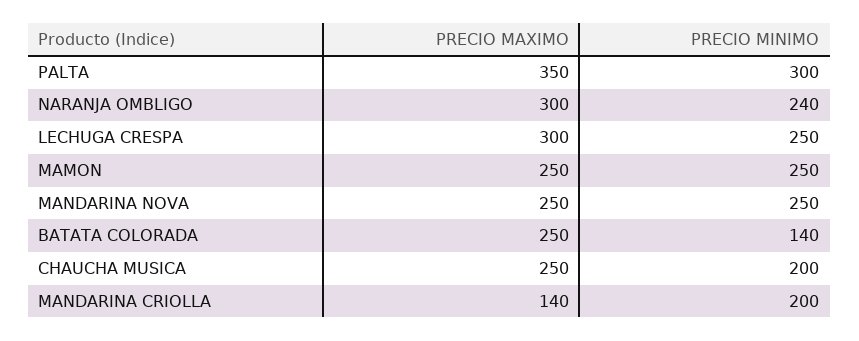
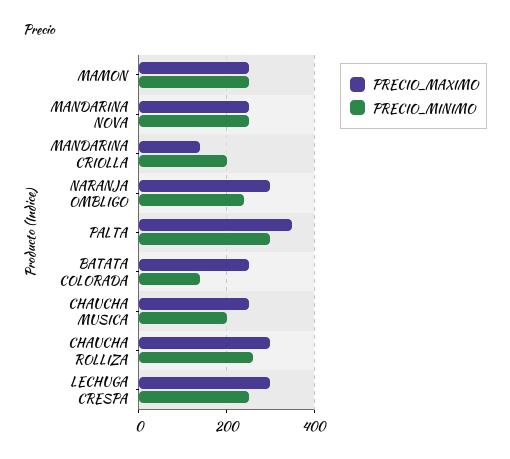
  {
    "PRECIO MAXIMO": {
      "PALTA": 350,
      "NARANJA OMBLIGO": 300,
      "LECHUGA CRESPA": 300,
      "MAMON": 250,
      "MANDARINA NOVA": 250,
      "BATATA COLORADA": 250,
      "CHAUCHA MUSICA": 250,
-     "MANDARINA CRIOLLA": 140
+     "MANDARINA CRIOLLA": 140,
+     "CHAUCHA ROLLIZA": 300
    },
    "PRECIO MINIMO": {
      "PALTA": 300,
      "NARANJA OMBLIGO": 240,
      "LECHUGA CRESPA": 250,
      "MAMON": 250,
      "MANDARINA NOVA": 250,
      "BATATA COLORADA": 140,
      "CHAUCHA MUSICA": 200,
-     "MANDARINA CRIOLLA": 200
+     "MANDARINA CRIOLLA": 200,
+     "CHAUCHA ROLLIZA": 260
    }
  }

